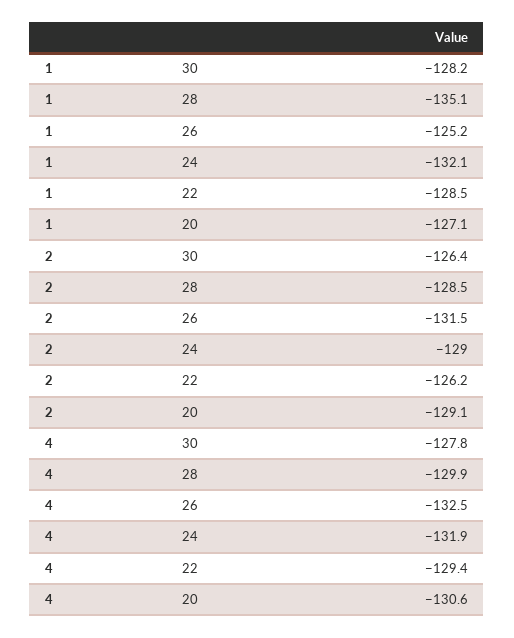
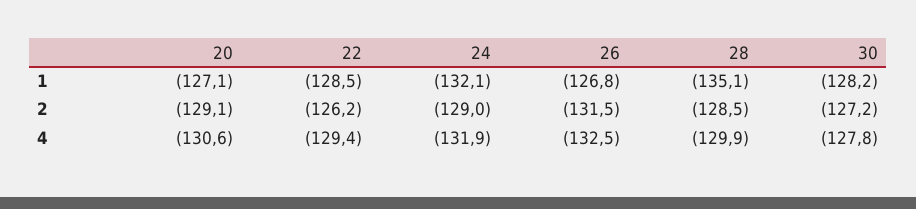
  {
    "1": {
      "30": -128.2,
      "28": -135.1,
-     "26": -125.2,
+     "26": -126.8,
      "24": -132.1,
      "22": -128.5,
      "20": -127.1
    },
    "2": {
-     "30": -126.4,
+     "30": -127.2,
      "28": -128.5,
      "26": -131.5,
      "24": -129,
      "22": -126.2,
      "20": -129.1
    },
    "4": {
      "30": -127.8,
      "28": -129.9,
      "26": -132.5,
      "24": -131.9,
      "22": -129.4,
      "20": -130.6
    }
  }

